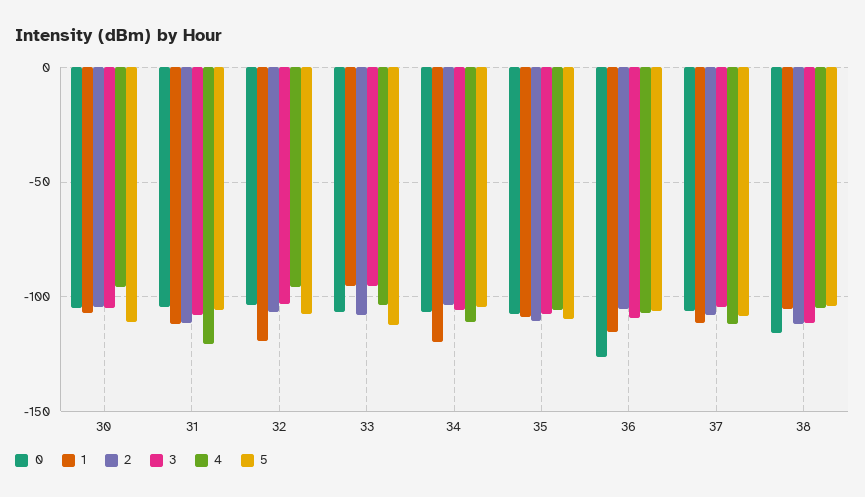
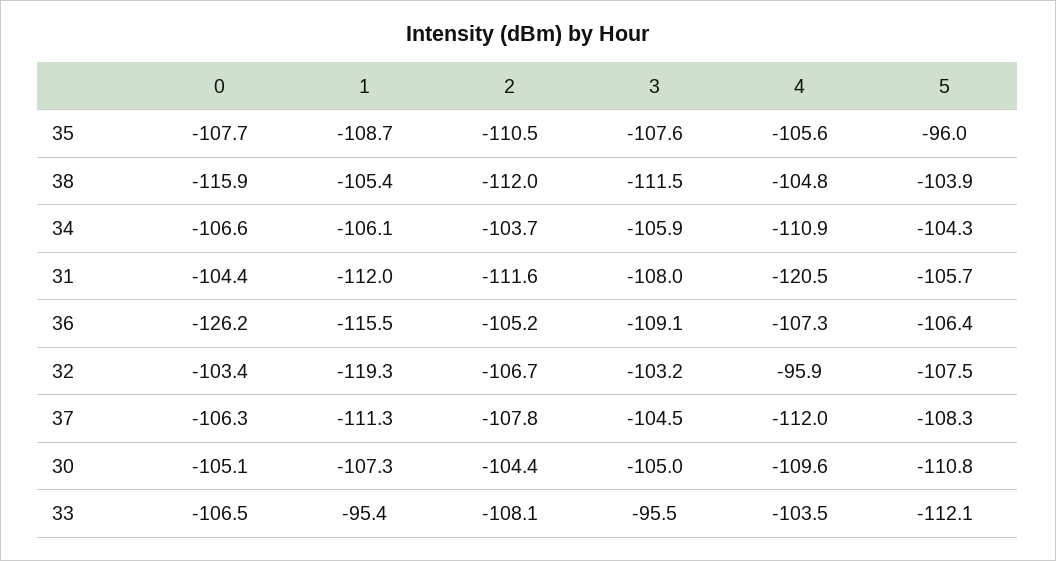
  {
    "0": {
      "30": -105.1,
      "31": -104.4,
      "32": -103.4,
      "33": -106.5,
      "34": -106.6,
      "35": -107.7,
      "36": -126.2,
      "37": -106.3,
      "38": -115.9
    },
    "1": {
      "30": -107.3,
      "31": -112,
      "32": -119.3,
      "33": -95.4,
-     "34": -120,
+     "34": -106.1,
      "35": -108.7,
      "36": -115.5,
      "37": -111.3,
      "38": -105.4
    },
    "2": {
      "30": -104.4,
      "31": -111.6,
      "32": -106.7,
      "33": -108.1,
      "34": -103.7,
      "35": -110.5,
      "36": -105.2,
      "37": -107.8,
      "38": -112
    },
    "3": {
      "30": -105,
      "31": -108,
      "32": -103.2,
      "33": -95.5,
      "34": -105.9,
      "35": -107.6,
      "36": -109.1,
      "37": -104.5,
      "38": -111.5
    },
    "4": {
-     "30": -95,
+     "30": -109.6,
      "31": -120.5,
      "32": -95.9,
      "33": -103.5,
      "34": -110.9,
      "35": -105.6,
      "36": -107.3,
      "37": -112,
      "38": -104.8
    },
    "5": {
      "30": -110.8,
      "31": -105.7,
      "32": -107.5,
      "33": -112.1,
      "34": -104.3,
-     "35": -110,
+     "35": -96,
      "36": -106.4,
      "37": -108.3,
      "38": -103.9
    }
  }

